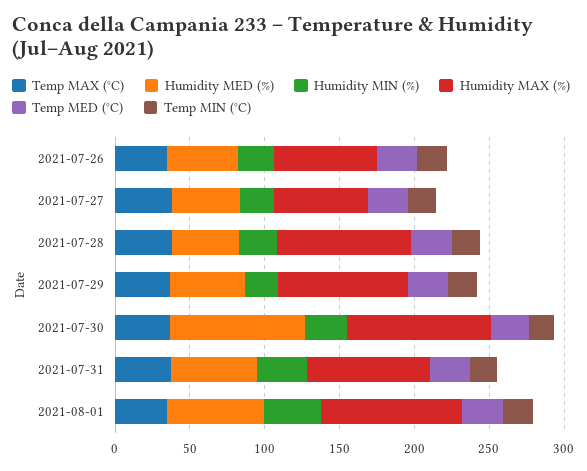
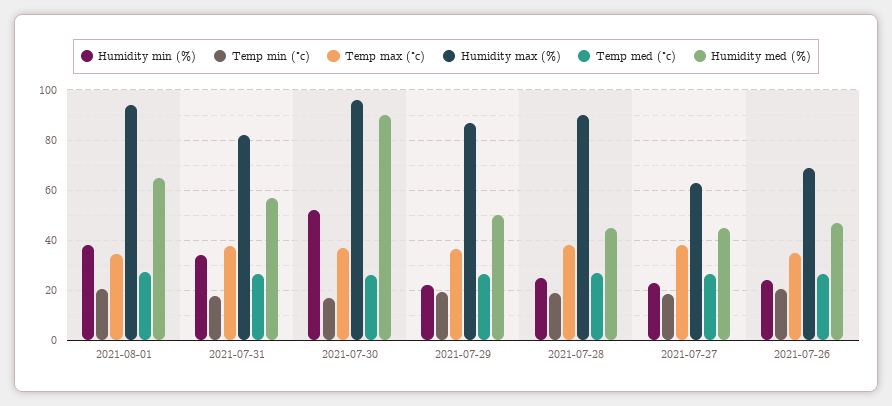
  {
    "Temp MAX (°C)": {
      "2021-07-26": 35,
      "2021-07-27": 37.5,
      "2021-07-28": 37.5,
      "2021-07-29": 37.5,
      "2021-07-30": 37.5,
      "2021-07-31": 37.5,
      "2021-08-01": 35
    },
    "Humidity MED (%)": {
      "2021-07-26": 47.5,
      "2021-07-27": 45,
      "2021-07-28": 45,
      "2021-07-29": 50,
      "2021-07-30": 90,
      "2021-07-31": 57.5,
      "2021-08-01": 65
    },
    "Humidity MIN (%)": {
      "2021-07-26": 25,
      "2021-07-27": 22.5,
      "2021-07-28": 25,
      "2021-07-29": 22.5,
-     "2021-07-30": 30,
+     "2021-07-30": 52.5,
      "2021-07-31": 35,
      "2021-08-01": 37.5
    },
    "Humidity MAX (%)": {
      "2021-07-26": 70,
      "2021-07-27": 62.5,
      "2021-07-28": 90,
      "2021-07-29": 87.5,
      "2021-07-30": 95,
      "2021-07-31": 82.5,
      "2021-08-01": 95
    },
    "Temp MED (°C)": {
      "2021-07-26": 27.5,
      "2021-07-27": 27.5,
      "2021-07-28": 27.5,
      "2021-07-29": 27.5,
      "2021-07-30": 25,
      "2021-07-31": 27.5,
      "2021-08-01": 27.5
    },
    "Temp MIN (°C)": {
      "2021-07-26": 20,
      "2021-07-27": 17.5,
      "2021-07-28": 20,
      "2021-07-29": 20,
      "2021-07-30": 17.5,
      "2021-07-31": 17.5,
      "2021-08-01": 20
    }
  }

